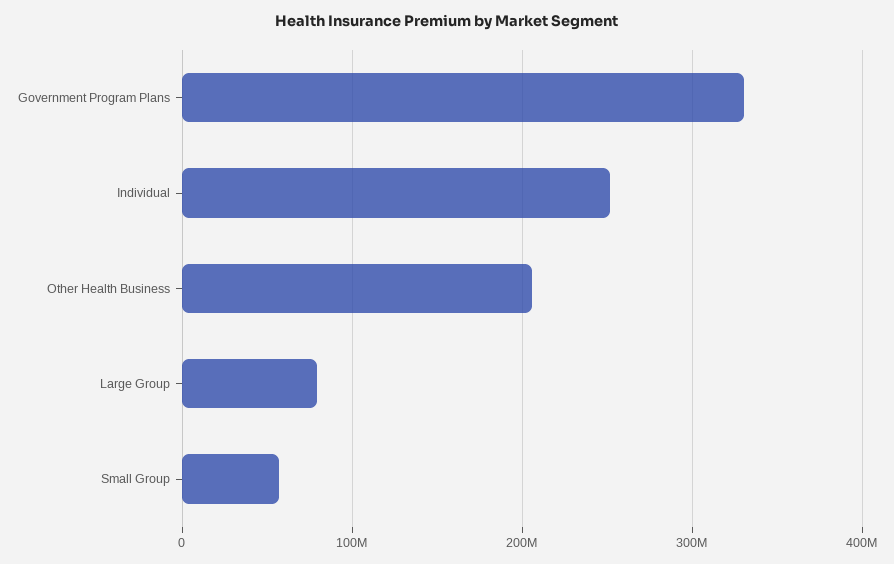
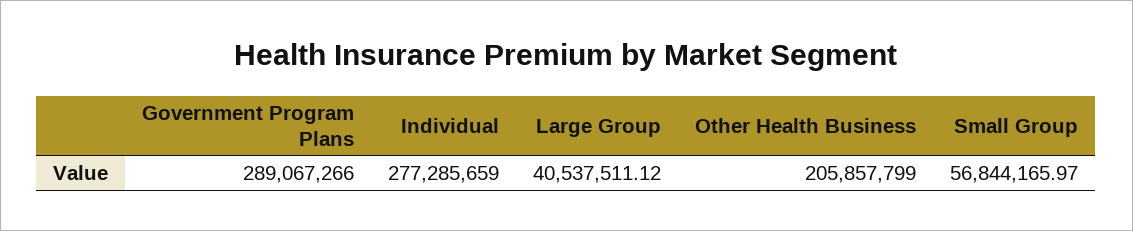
  {
-   "Government Program Plans": 330000000,
+   "Government Program Plans": 289067266,
-   "Individual": 250000000,
+   "Individual": 277285659,
    "Other Health Business": 205857799,
-   "Large Group": 80000000,
+   "Large Group": 40537511.12,
    "Small Group": 56844165.97
  }

